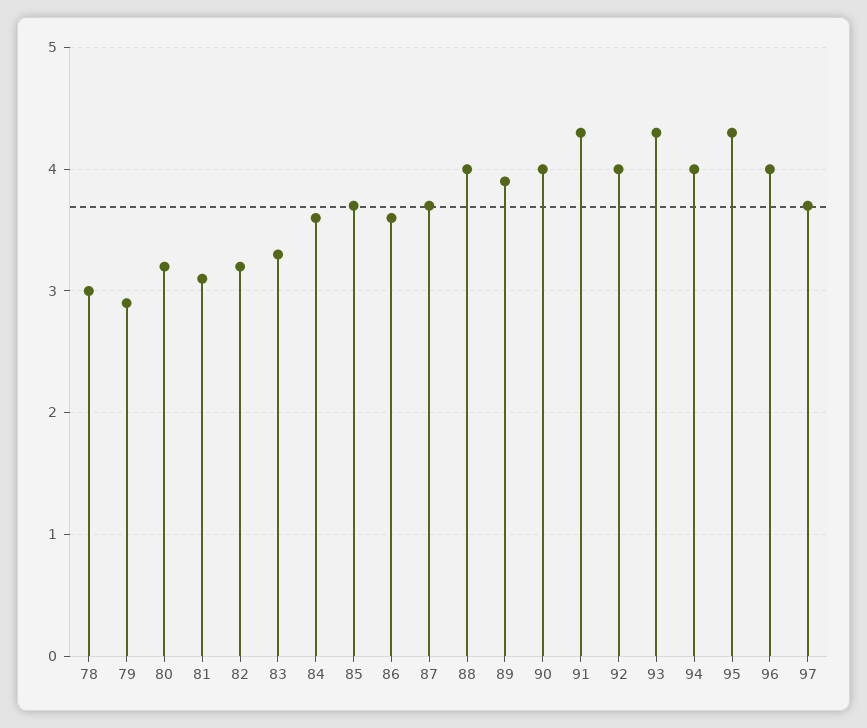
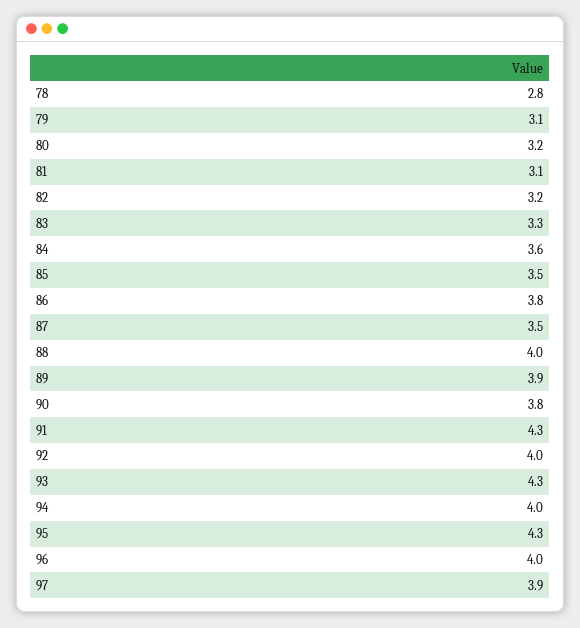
  {
-   "78": 3,
+   "78": 2.8,
-   "79": 2.9,
+   "79": 3.1,
    "80": 3.2,
    "81": 3.1,
    "82": 3.2,
    "83": 3.3,
    "84": 3.6,
-   "85": 3.7,
+   "85": 3.5,
-   "86": 3.6,
+   "86": 3.8,
-   "87": 3.7,
+   "87": 3.5,
    "88": 4,
    "89": 3.9,
-   "90": 4,
+   "90": 3.8,
    "91": 4.3,
    "92": 4,
    "93": 4.3,
    "94": 4,
    "95": 4.3,
    "96": 4,
-   "97": 3.7
+   "97": 3.9
  }

